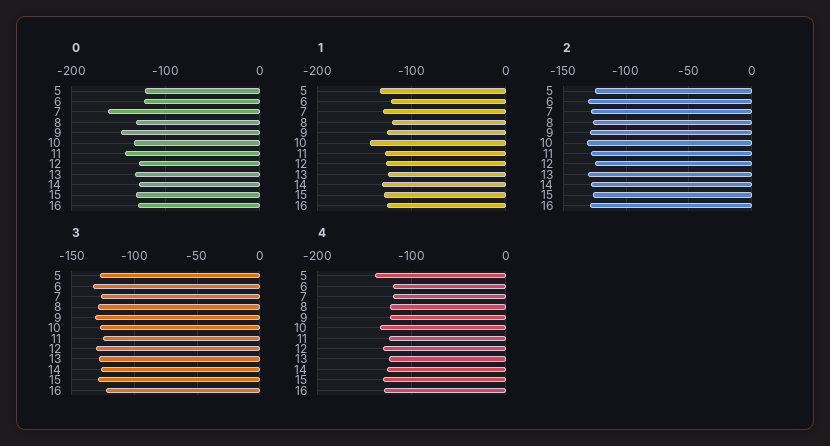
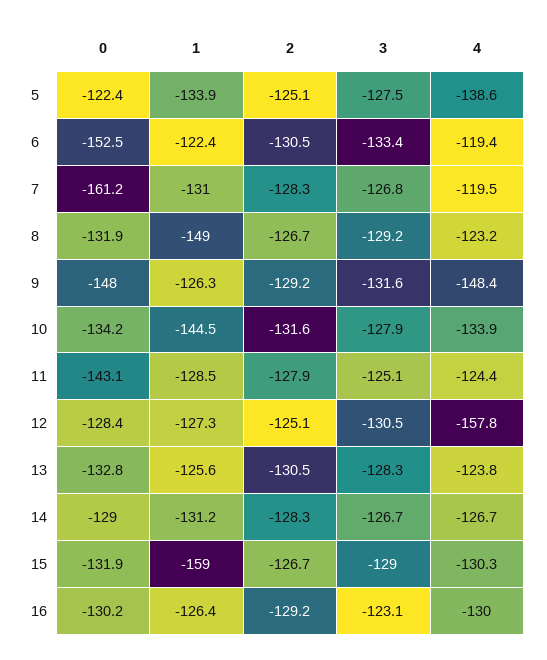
  {
    "0": {
      "5": -122.4,
-     "6": -120,
+     "6": -152.5,
      "7": -161.2,
      "8": -131.9,
      "9": -148,
      "10": -134.2,
      "11": -143.1,
      "12": -128.4,
      "13": -132.8,
      "14": -129,
      "15": -131.9,
      "16": -130.2
    },
    "1": {
      "5": -133.9,
      "6": -122.4,
      "7": -131,
-     "8": -120,
+     "8": -149,
      "9": -126.3,
      "10": -144.5,
      "11": -128.5,
      "12": -127.3,
      "13": -125.6,
      "14": -131.2,
-     "15": -130,
+     "15": -159,
      "16": -126.4
    },
    "2": {
      "5": -125.1,
      "6": -130.5,
      "7": -128.3,
      "8": -126.7,
      "9": -129.2,
      "10": -131.6,
      "11": -127.9,
      "12": -125.1,
      "13": -130.5,
      "14": -128.3,
      "15": -126.7,
      "16": -129.2
    },
    "3": {
      "5": -127.5,
      "6": -133.4,
      "7": -126.8,
      "8": -129.2,
      "9": -131.6,
      "10": -127.9,
      "11": -125.1,
      "12": -130.5,
      "13": -128.3,
      "14": -126.7,
      "15": -129,
      "16": -123.1
    },
    "4": {
      "5": -138.6,
      "6": -119.4,
      "7": -119.5,
      "8": -123.2,
-     "9": -120,
+     "9": -148.4,
      "10": -133.9,
      "11": -124.4,
-     "12": -130,
+     "12": -157.8,
      "13": -123.8,
      "14": -126.7,
      "15": -130.3,
      "16": -130
    }
  }

